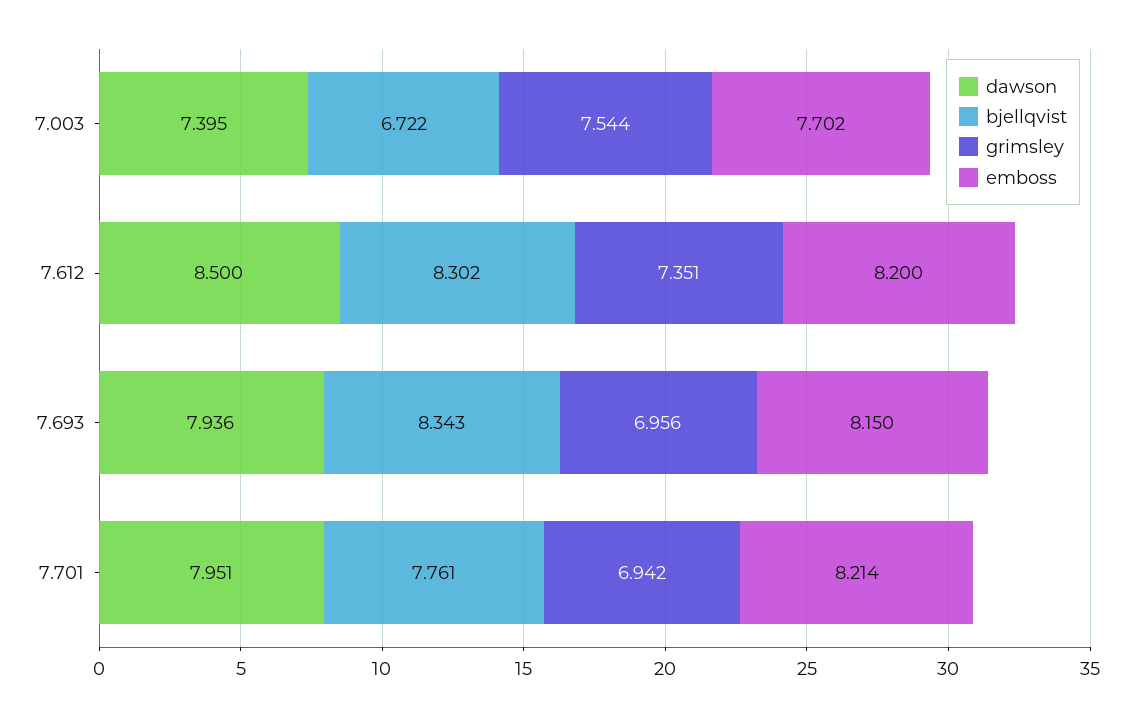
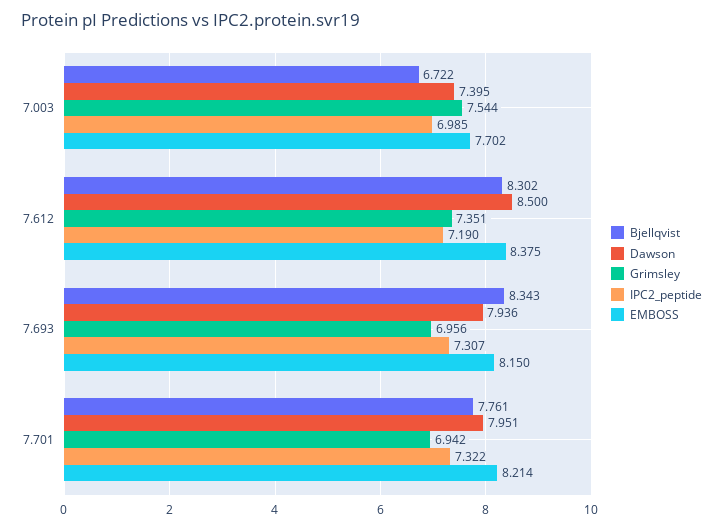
  {
    "dawson": {
      "7.003": 7.395,
      "7.612": 8.5,
      "7.693": 7.936,
      "7.701": 7.951
    },
    "bjellqvist": {
      "7.003": 6.722,
      "7.612": 8.302,
      "7.693": 8.343,
      "7.701": 7.761
    },
    "grimsley": {
      "7.003": 7.544,
      "7.612": 7.351,
      "7.693": 6.956,
      "7.701": 6.942
    },
    "emboss": {
      "7.003": 7.702,
-     "7.612": 8.2,
+     "7.612": 8.375,
      "7.693": 8.15,
      "7.701": 8.214
-   }
+   },
+   "IPC2_peptide": {
+     "7.003": 6.985,
+     "7.612": 7.19,
+     "7.693": 7.307,
+     "7.701": 7.322
+   }
  }

